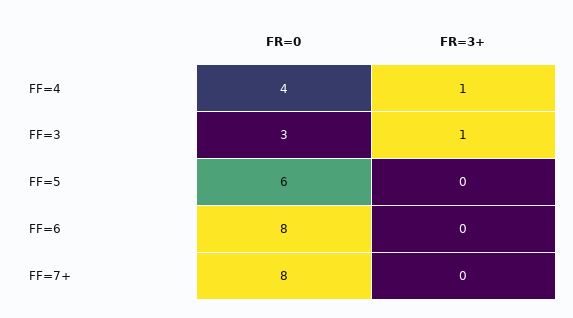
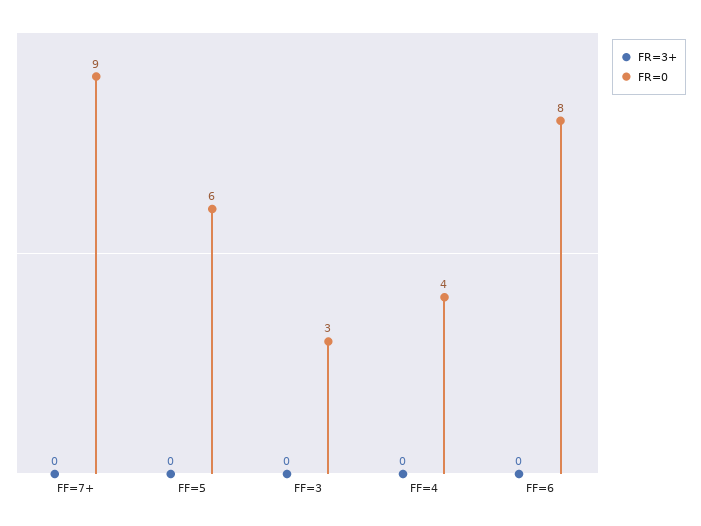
  {
    "FR=0": {
      "FF=4": 4,
      "FF=3": 3,
      "FF=5": 6,
      "FF=6": 8,
-     "FF=7+": 8
+     "FF=7+": 9
    },
    "FR=3+": {
-     "FF=4": 1,
+     "FF=4": 0,
-     "FF=3": 1,
+     "FF=3": 0,
      "FF=5": 0,
      "FF=6": 0,
      "FF=7+": 0
    }
  }

